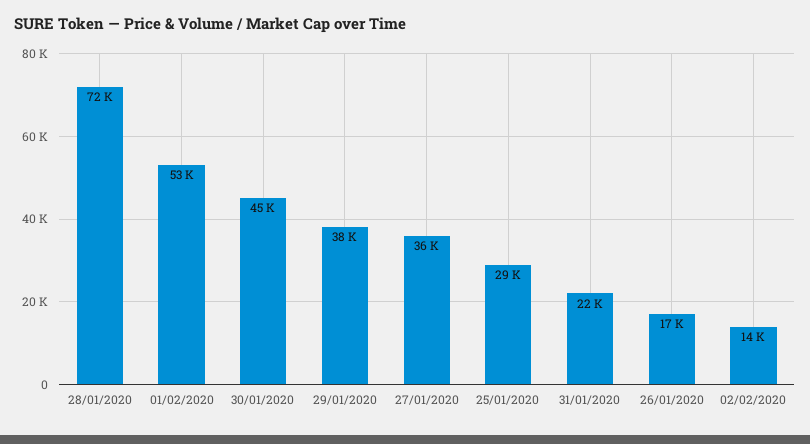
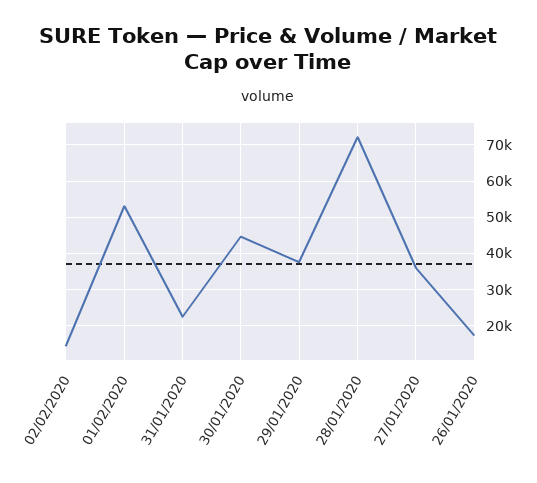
  {
    "28/01/2020": 72000,
    "01/02/2020": 53000,
    "30/01/2020": 45000,
    "29/01/2020": 38000,
    "27/01/2020": 36000,
-   "25/01/2020": 29000,
    "31/01/2020": 22000,
    "26/01/2020": 17000,
    "02/02/2020": 14000
  }

